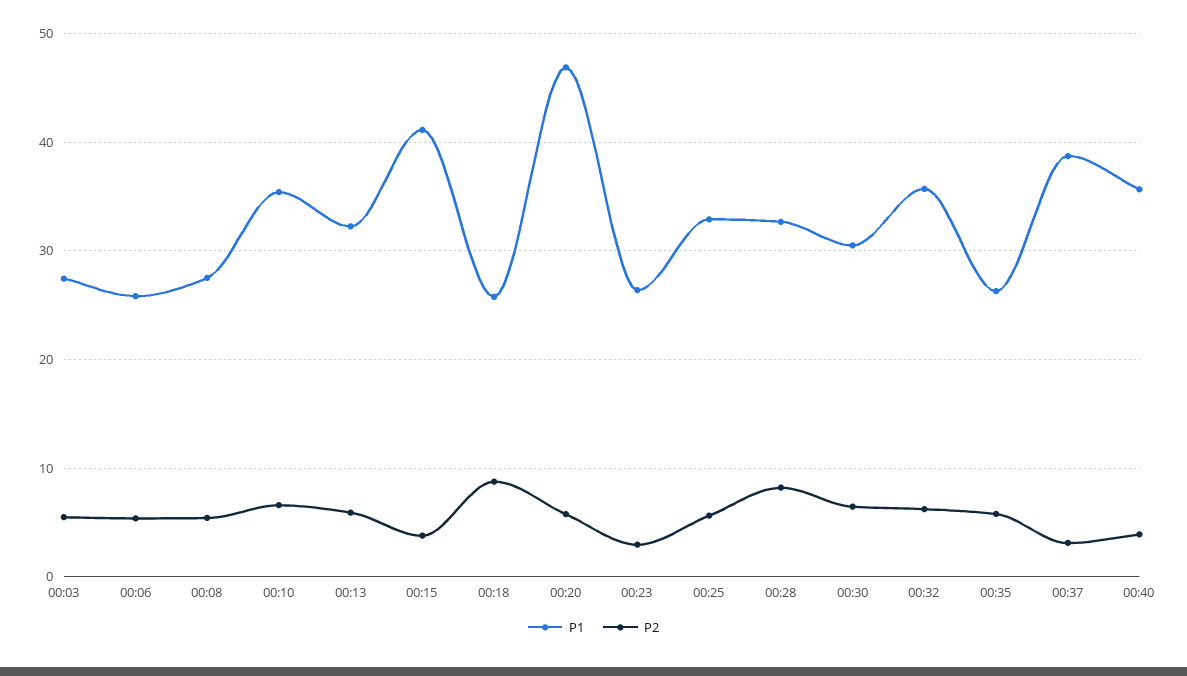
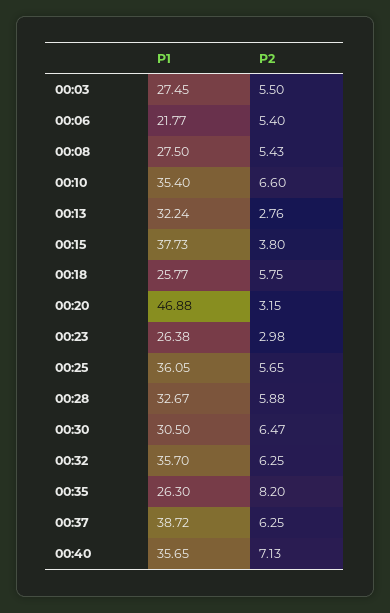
  {
    "P1": {
      "00:03": 27.45,
-     "00:06": 26,
+     "00:06": 21.77,
      "00:08": 27.5,
      "00:10": 35.4,
      "00:13": 32.24,
-     "00:15": 41,
+     "00:15": 37.73,
      "00:18": 25.77,
      "00:20": 46.88,
      "00:23": 26.38,
-     "00:25": 33,
+     "00:25": 36.05,
      "00:28": 32.67,
      "00:30": 30.5,
      "00:32": 35.7,
      "00:35": 26.3,
      "00:37": 38.72,
      "00:40": 35.65
    },
    "P2": {
      "00:03": 5.5,
      "00:06": 5.4,
      "00:08": 5.43,
      "00:10": 6.6,
-     "00:13": 6,
+     "00:13": 2.76,
      "00:15": 3.8,
-     "00:18": 9,
+     "00:18": 5.75,
-     "00:20": 6,
+     "00:20": 3.15,
      "00:23": 2.98,
      "00:25": 5.65,
-     "00:28": 8,
+     "00:28": 5.88,
      "00:30": 6.47,
      "00:32": 6.25,
-     "00:35": 6,
+     "00:35": 8.2,
-     "00:37": 3,
+     "00:37": 6.25,
-     "00:40": 4
+     "00:40": 7.13
    }
  }

